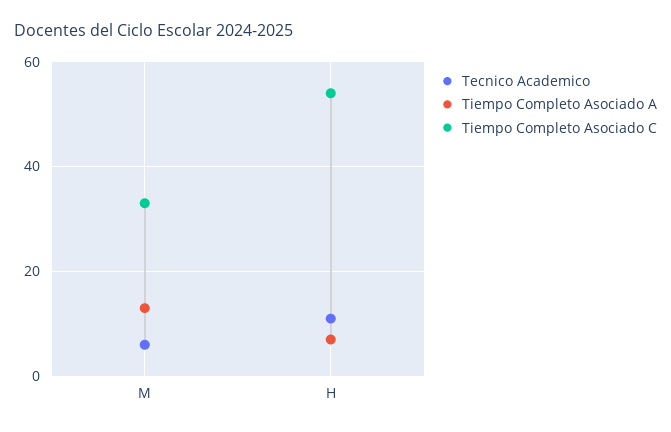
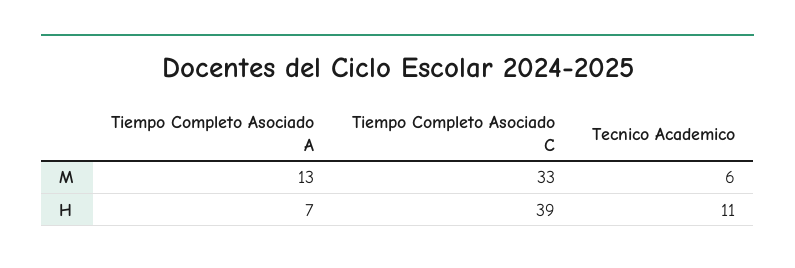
  {
    "Tecnico Academico": {
      "M": 6,
      "H": 11
    },
    "Tiempo Completo Asociado A": {
      "M": 13,
      "H": 7
    },
    "Tiempo Completo Asociado C": {
      "M": 33,
-     "H": 55
+     "H": 39
    }
  }

